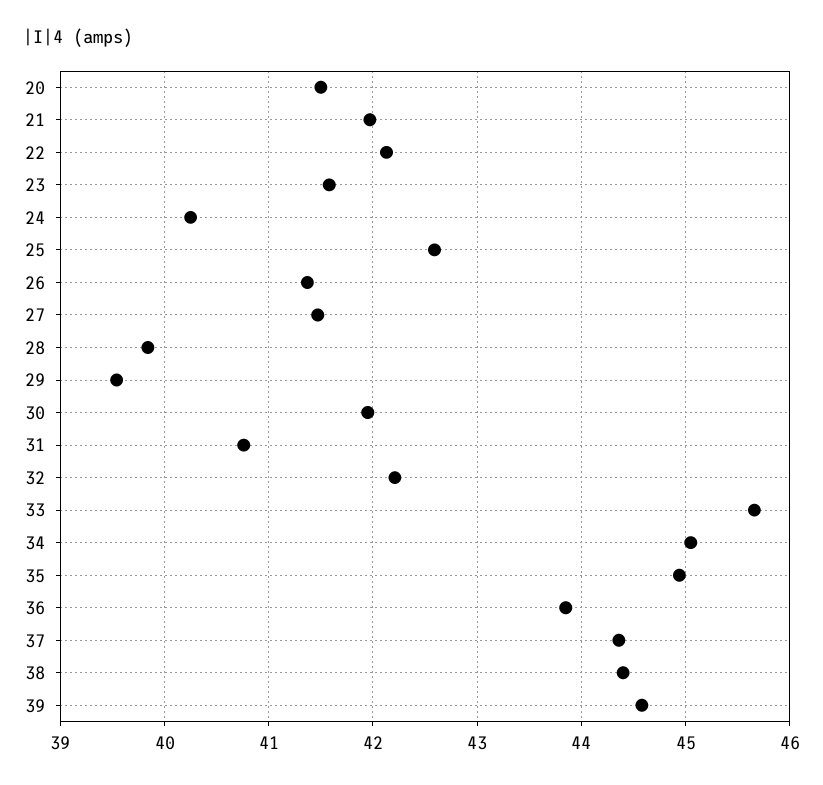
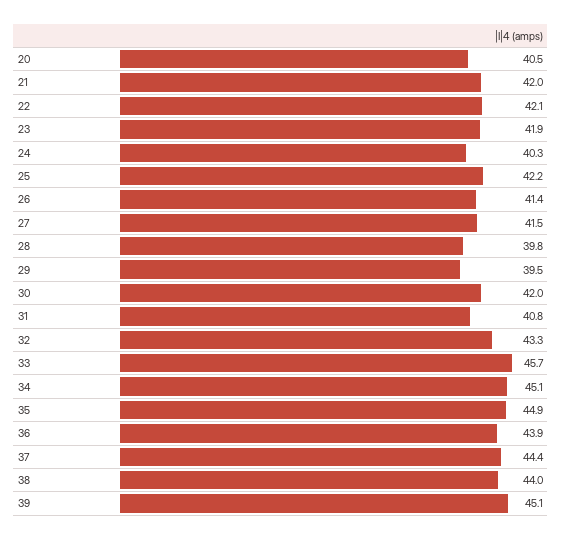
  {
-   "20": 41.5,
+   "20": 40.5,
    "21": 42,
    "22": 42.1,
-   "23": 41.6,
+   "23": 41.9,
    "24": 40.3,
-   "25": 42.6,
+   "25": 42.2,
    "26": 41.4,
    "27": 41.5,
    "28": 39.8,
    "29": 39.5,
    "30": 42,
    "31": 40.8,
-   "32": 42.2,
+   "32": 43.3,
    "33": 45.7,
    "34": 45.1,
    "35": 44.9,
    "36": 43.9,
    "37": 44.4,
-   "38": 44.4,
+   "38": 44,
-   "39": 44.6
+   "39": 45.1
  }

